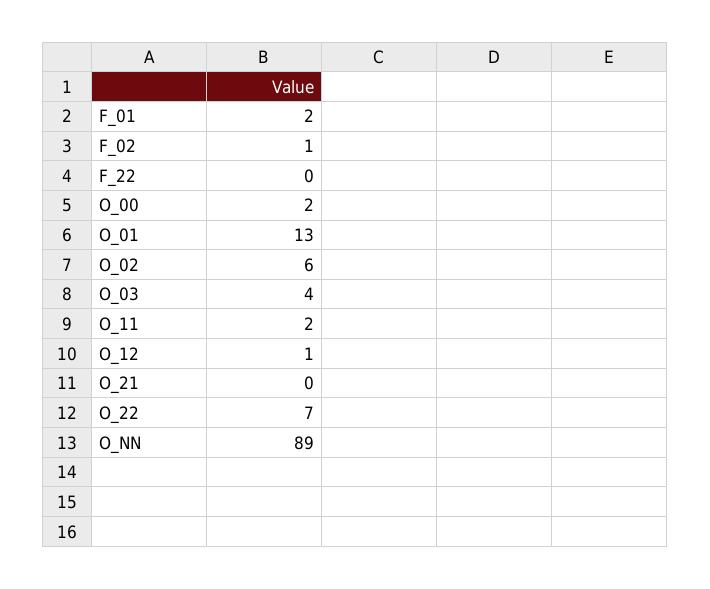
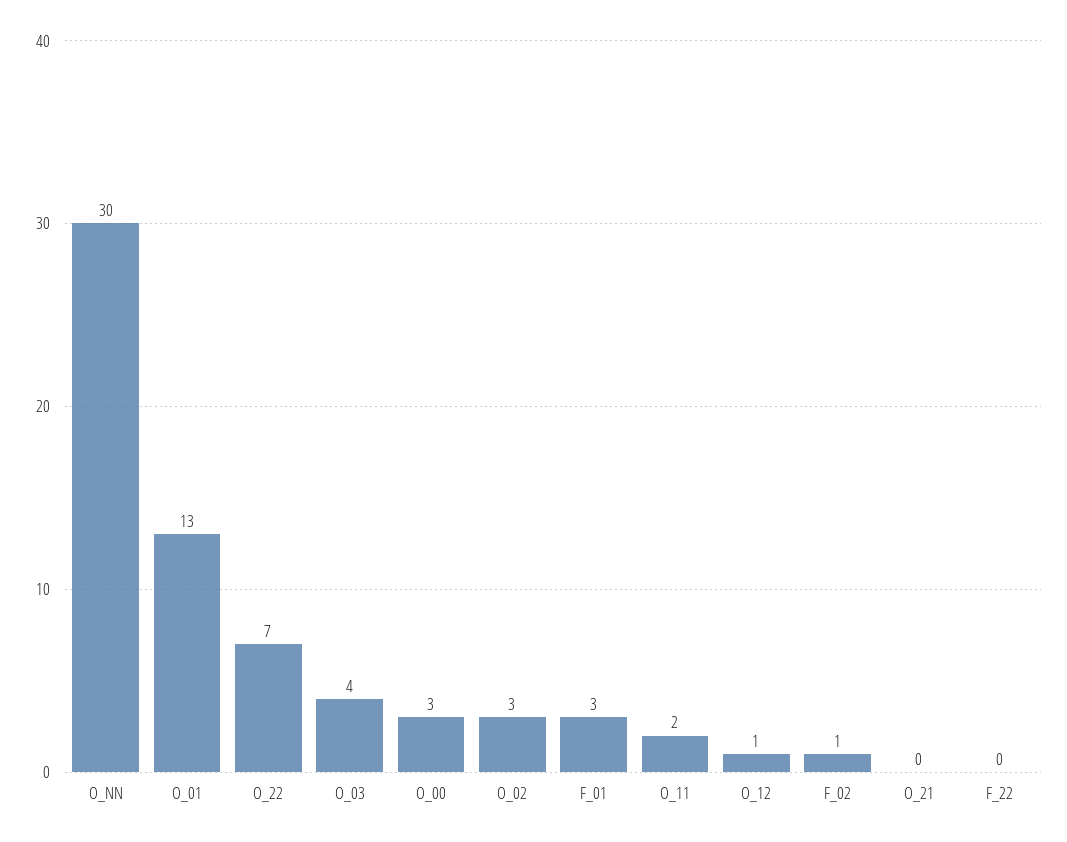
  {
-   "F_01": 2,
+   "F_01": 3,
    "F_02": 1,
    "F_22": 0,
-   "O_00": 2,
+   "O_00": 3,
    "O_01": 13,
-   "O_02": 6,
+   "O_02": 3,
    "O_03": 4,
    "O_11": 2,
    "O_12": 1,
    "O_21": 0,
    "O_22": 7,
-   "O_NN": 89
+   "O_NN": 30
  }

